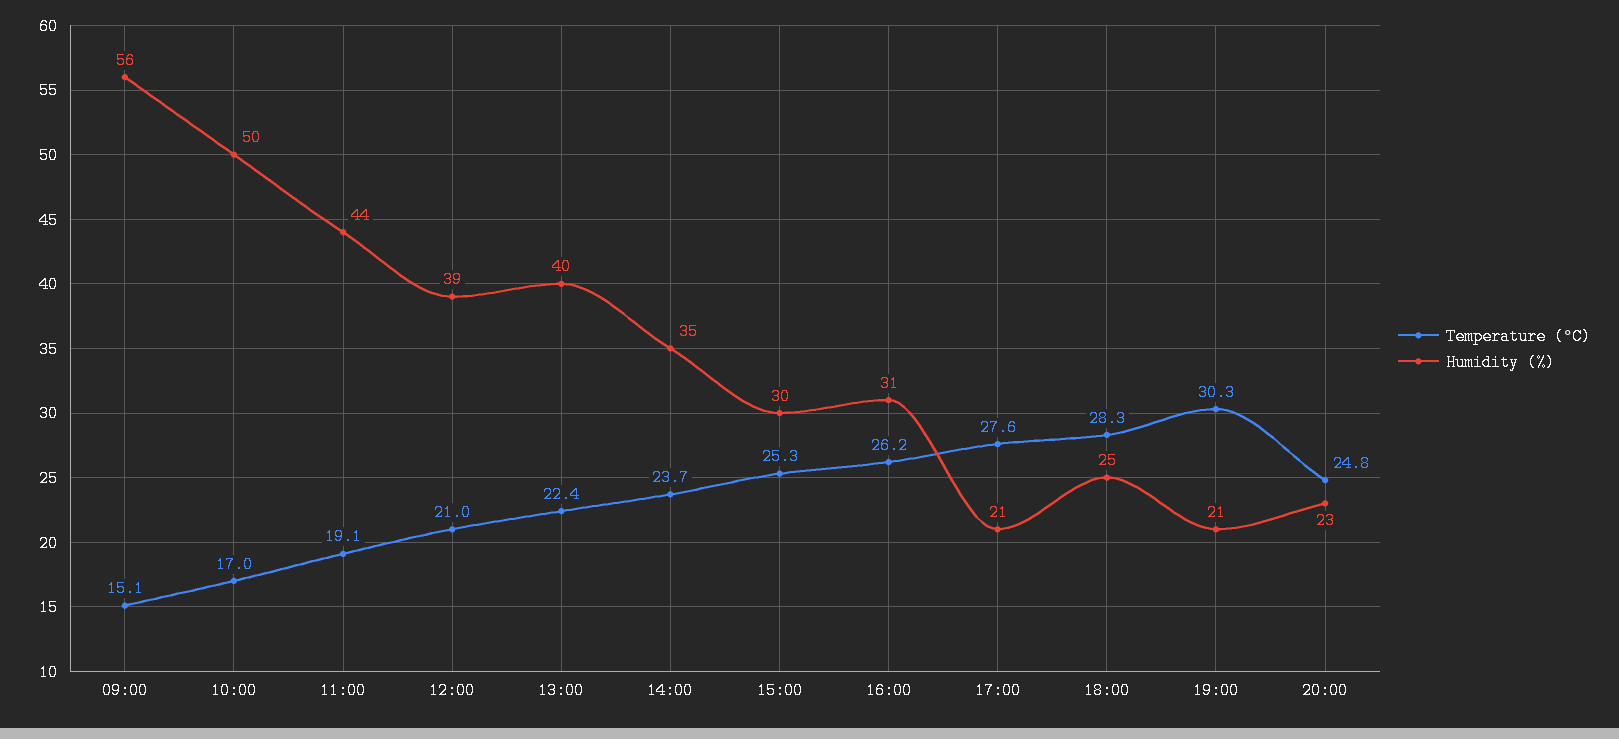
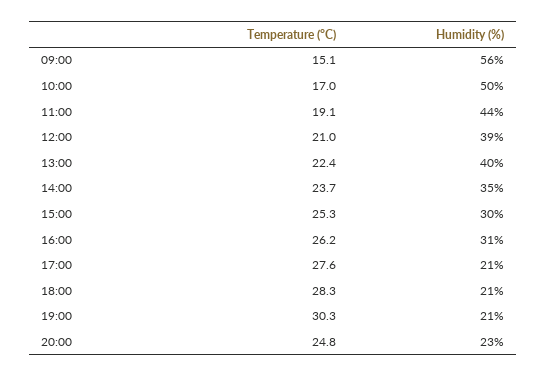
  {
    "Temperature (°C)": {
      "09:00": 15.1,
      "10:00": 17,
      "11:00": 19.1,
      "12:00": 21,
      "13:00": 22.4,
      "14:00": 23.7,
      "15:00": 25.3,
      "16:00": 26.2,
      "17:00": 27.6,
      "18:00": 28.3,
      "19:00": 30.3,
      "20:00": 24.8
    },
    "Humidity (%)": {
      "09:00": 56,
      "10:00": 50,
      "11:00": 44,
      "12:00": 39,
      "13:00": 40,
      "14:00": 35,
      "15:00": 30,
      "16:00": 31,
      "17:00": 21,
-     "18:00": 25,
+     "18:00": 21,
      "19:00": 21,
      "20:00": 23
    }
  }

